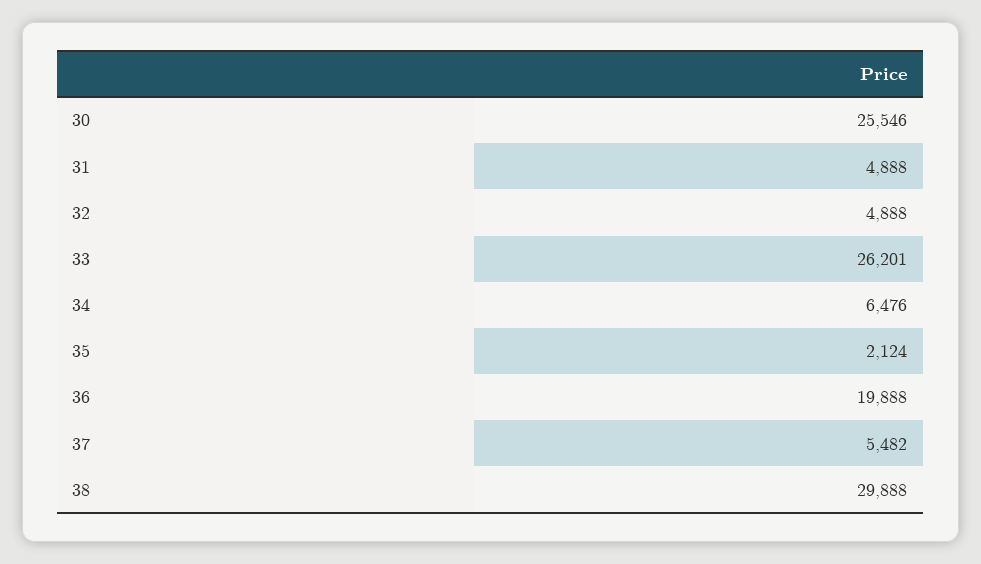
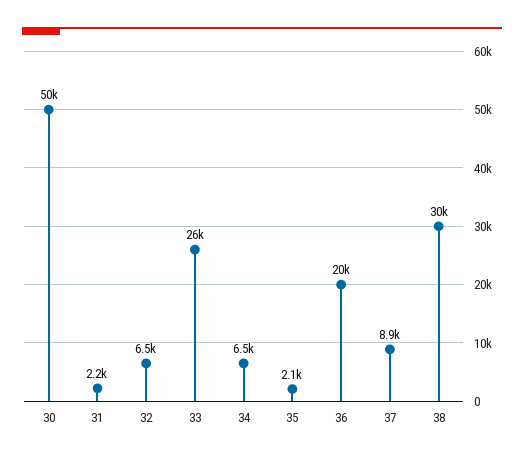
  {
-   "30": 25546,
+   "30": 50000,
-   "31": 4888,
+   "31": 2200,
-   "32": 4888,
+   "32": 6500,
    "33": 26201,
    "34": 6476,
    "35": 2124,
    "36": 19888,
-   "37": 5482,
+   "37": 8900,
    "38": 29888
  }

